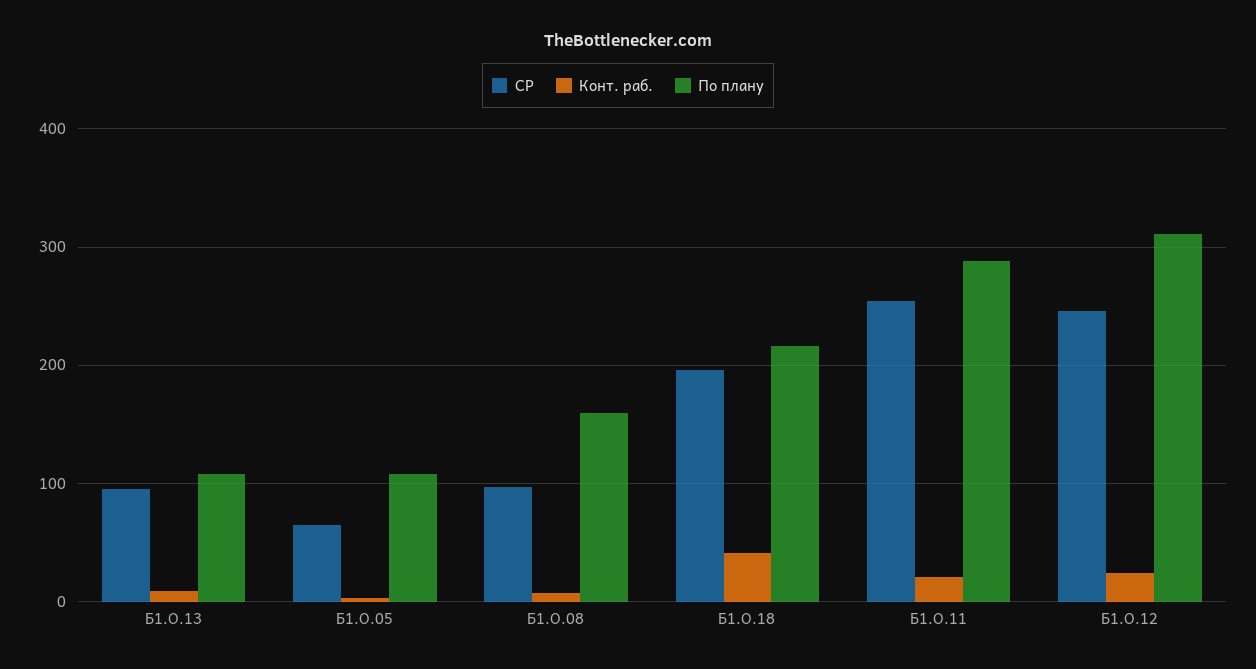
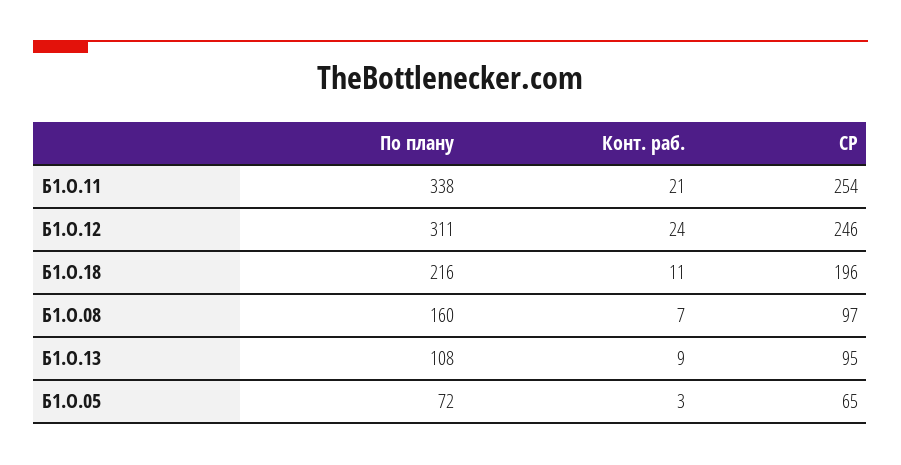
  {
    "СР": {
      "Б1.О.13": 95,
      "Б1.О.05": 65,
      "Б1.О.08": 97,
      "Б1.О.18": 196,
      "Б1.О.11": 254,
      "Б1.О.12": 246
    },
    "Конт. раб.": {
      "Б1.О.13": 9,
      "Б1.О.05": 3,
      "Б1.О.08": 7,
-     "Б1.О.18": 40,
+     "Б1.О.18": 11,
      "Б1.О.11": 21,
      "Б1.О.12": 24
    },
    "По плану": {
      "Б1.О.13": 108,
-     "Б1.О.05": 110,
+     "Б1.О.05": 72,
      "Б1.О.08": 160,
      "Б1.О.18": 216,
-     "Б1.О.11": 290,
+     "Б1.О.11": 338,
      "Б1.О.12": 311
    }
  }

